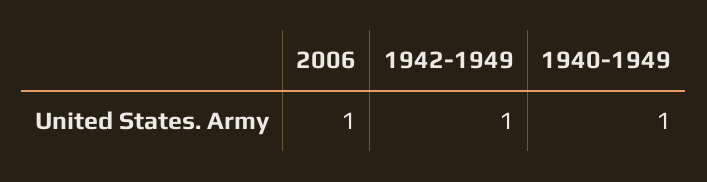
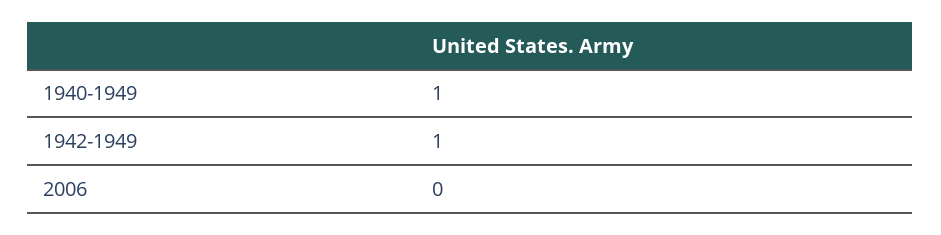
  {
-   "2006": 1,
+   "2006": 0,
    "1942-1949": 1,
    "1940-1949": 1
  }

